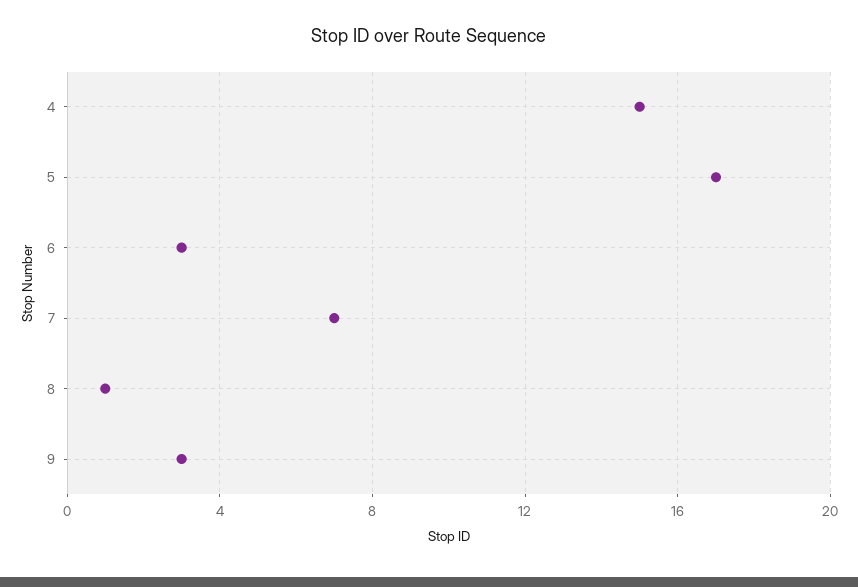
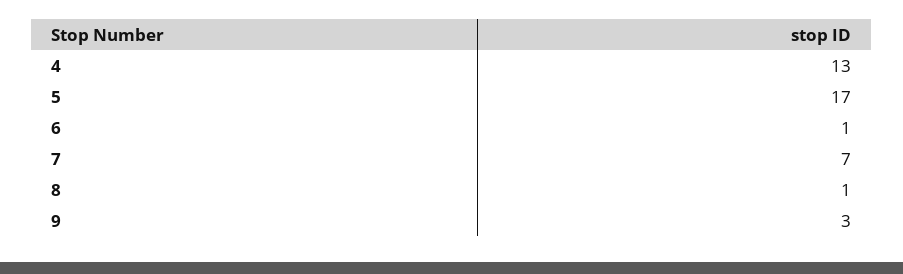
  {
-   "4": 15,
+   "4": 13,
    "5": 17,
-   "6": 3,
+   "6": 1,
    "7": 7,
    "8": 1,
    "9": 3
  }

